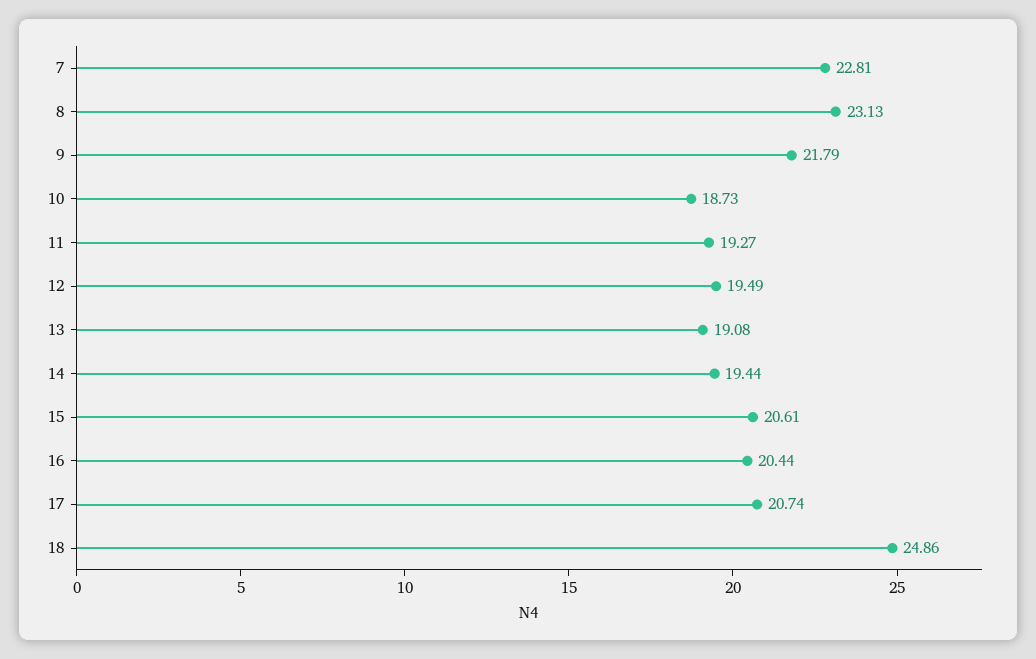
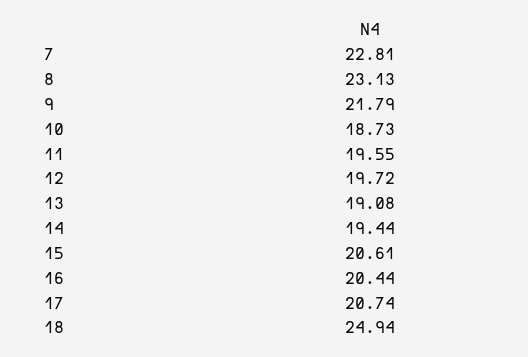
  {
    "7": 22.81,
    "8": 23.13,
    "9": 21.79,
    "10": 18.73,
-   "11": 19.27,
+   "11": 19.55,
-   "12": 19.49,
+   "12": 19.72,
    "13": 19.08,
    "14": 19.44,
    "15": 20.61,
    "16": 20.44,
    "17": 20.74,
-   "18": 24.86
+   "18": 24.94
  }

